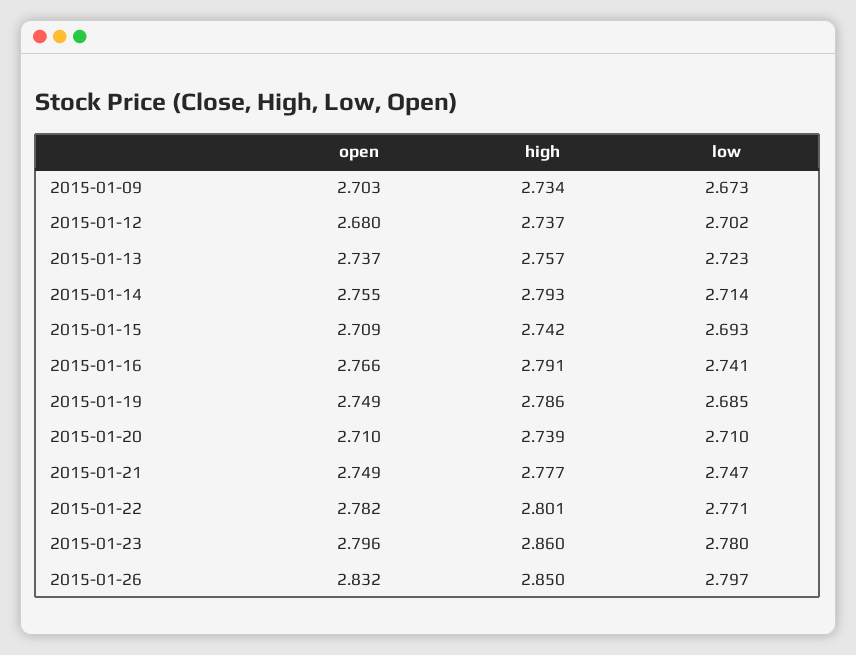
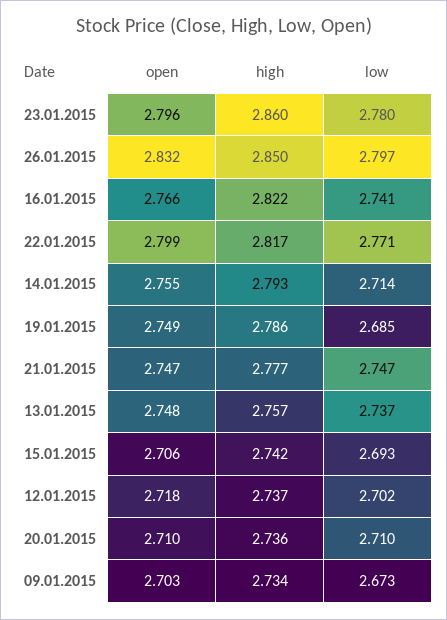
  {
    "open": {
      "2015-01-09": 2.703,
-     "2015-01-12": 2.68,
+     "2015-01-12": 2.718,
-     "2015-01-13": 2.737,
+     "2015-01-13": 2.748,
      "2015-01-14": 2.755,
-     "2015-01-15": 2.709,
+     "2015-01-15": 2.706,
      "2015-01-16": 2.766,
      "2015-01-19": 2.749,
      "2015-01-20": 2.71,
-     "2015-01-21": 2.749,
+     "2015-01-21": 2.747,
-     "2015-01-22": 2.782,
+     "2015-01-22": 2.799,
      "2015-01-23": 2.796,
      "2015-01-26": 2.832
    },
    "high": {
      "2015-01-09": 2.734,
      "2015-01-12": 2.737,
      "2015-01-13": 2.757,
      "2015-01-14": 2.793,
      "2015-01-15": 2.742,
-     "2015-01-16": 2.791,
+     "2015-01-16": 2.822,
      "2015-01-19": 2.786,
-     "2015-01-20": 2.739,
+     "2015-01-20": 2.736,
      "2015-01-21": 2.777,
-     "2015-01-22": 2.801,
+     "2015-01-22": 2.817,
      "2015-01-23": 2.86,
      "2015-01-26": 2.85
    },
    "low": {
      "2015-01-09": 2.673,
      "2015-01-12": 2.702,
-     "2015-01-13": 2.723,
+     "2015-01-13": 2.737,
      "2015-01-14": 2.714,
      "2015-01-15": 2.693,
      "2015-01-16": 2.741,
      "2015-01-19": 2.685,
      "2015-01-20": 2.71,
      "2015-01-21": 2.747,
      "2015-01-22": 2.771,
      "2015-01-23": 2.78,
      "2015-01-26": 2.797
    }
  }

